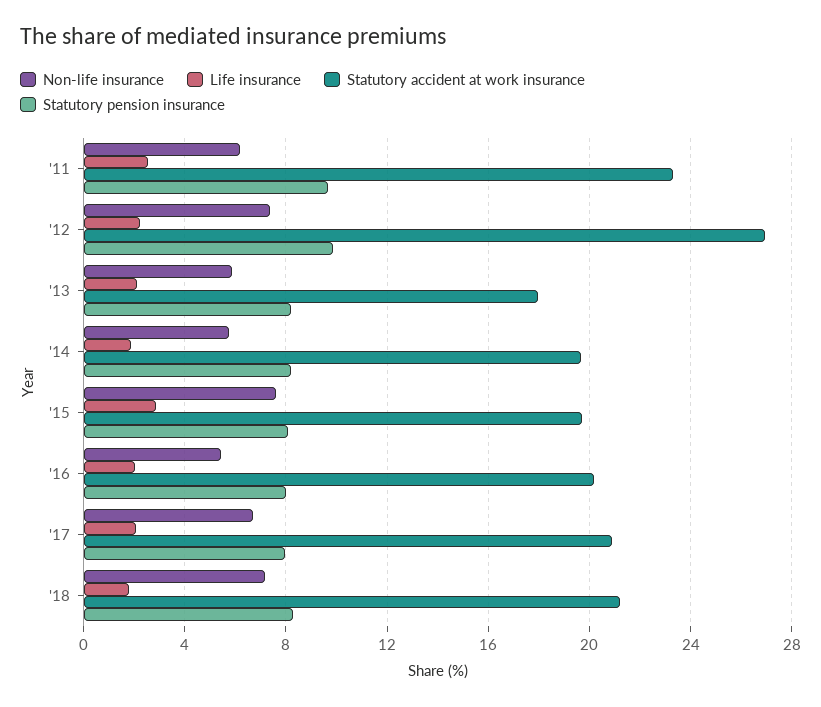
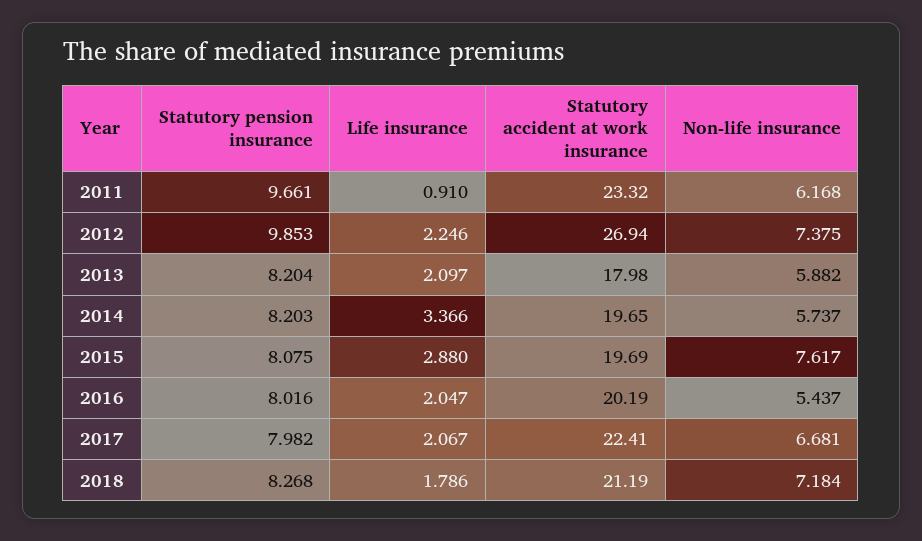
  {
    "Non-life insurance": {
      "'11": 6.168,
      "'12": 7.375,
      "'13": 5.882,
      "'14": 5.737,
      "'15": 7.617,
      "'16": 5.437,
      "'17": 6.681,
      "'18": 7.184
    },
    "Life insurance": {
-     "'11": 2.5,
+     "'11": 0.91,
      "'12": 2.246,
      "'13": 2.097,
-     "'14": 2,
+     "'14": 3.366,
      "'15": 2.88,
      "'16": 2.047,
      "'17": 2.067,
      "'18": 1.786
    },
    "Statutory accident at work insurance": {
      "'11": 23.32,
      "'12": 26.94,
      "'13": 17.98,
      "'14": 19.65,
      "'15": 19.69,
      "'16": 20.19,
-     "'17": 21,
+     "'17": 22.41,
      "'18": 21.19
    },
    "Statutory pension insurance": {
      "'11": 9.661,
      "'12": 9.853,
      "'13": 8.204,
      "'14": 8.203,
      "'15": 8.075,
      "'16": 8.016,
      "'17": 7.982,
      "'18": 8.268
    }
  }

